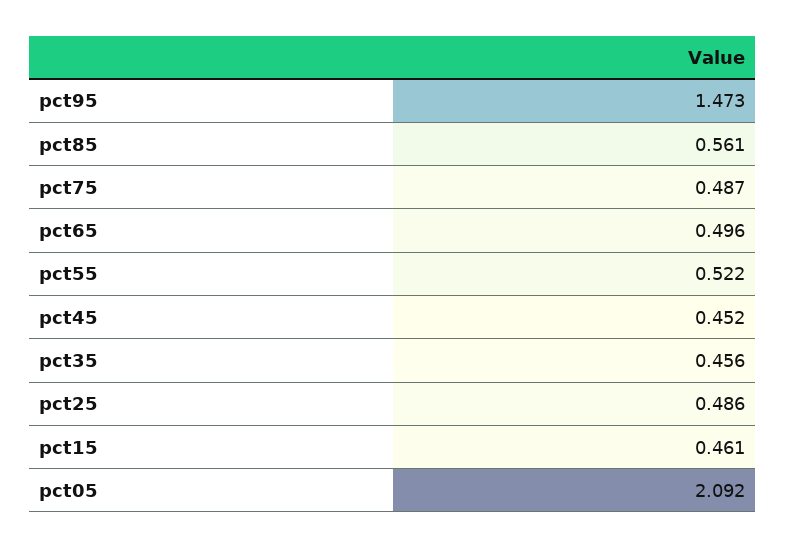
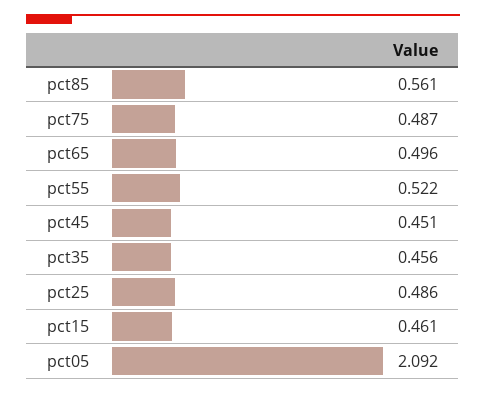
  {
-   "pct95": 1.473,
    "pct85": 0.561,
    "pct75": 0.487,
    "pct65": 0.496,
    "pct55": 0.522,
-   "pct45": 0.452,
+   "pct45": 0.451,
    "pct35": 0.456,
    "pct25": 0.486,
    "pct15": 0.461,
    "pct05": 2.092
  }

